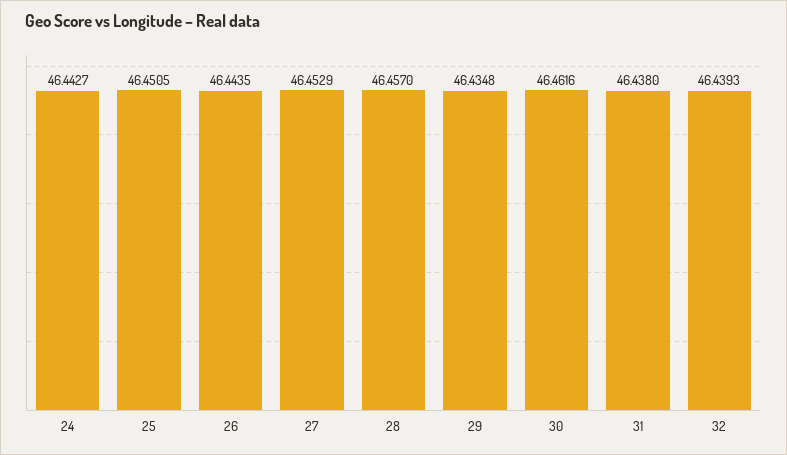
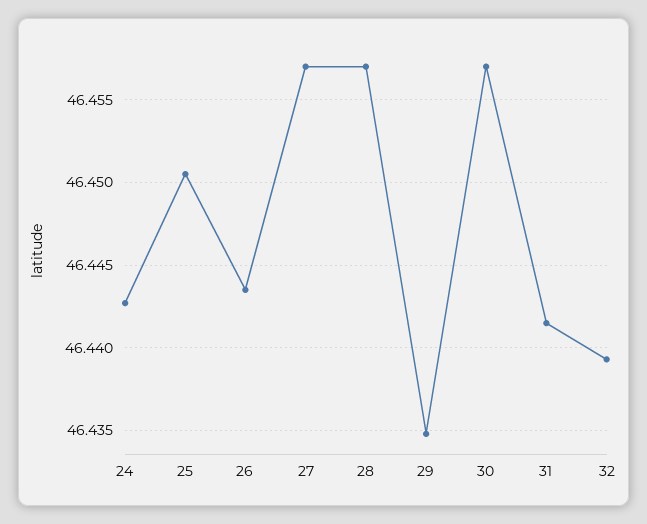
  {
    "24": 46.4427,
    "25": 46.4505,
    "26": 46.4435,
-   "27": 46.4529,
+   "27": 46.457,
    "28": 46.457,
    "29": 46.4348,
-   "30": 46.4616,
+   "30": 46.457,
-   "31": 46.438,
+   "31": 46.4415,
    "32": 46.4393
  }

